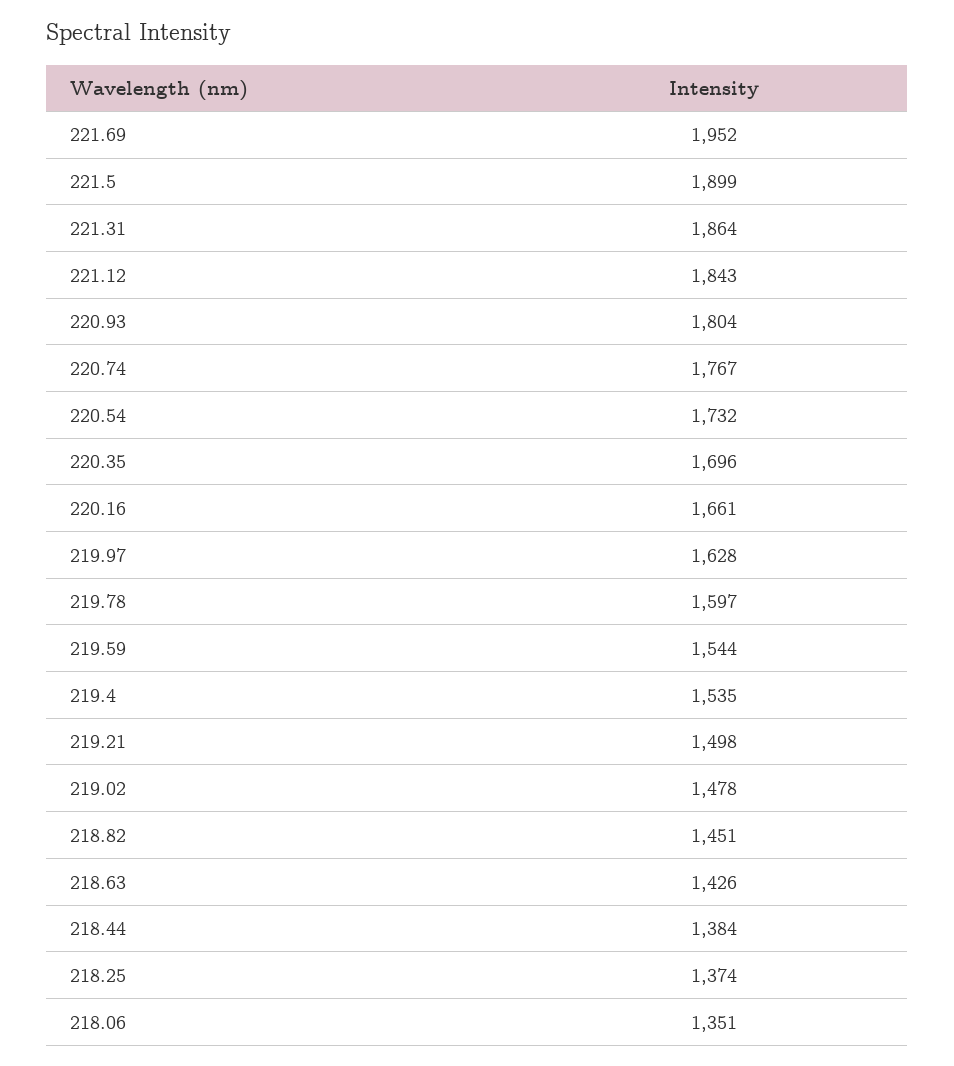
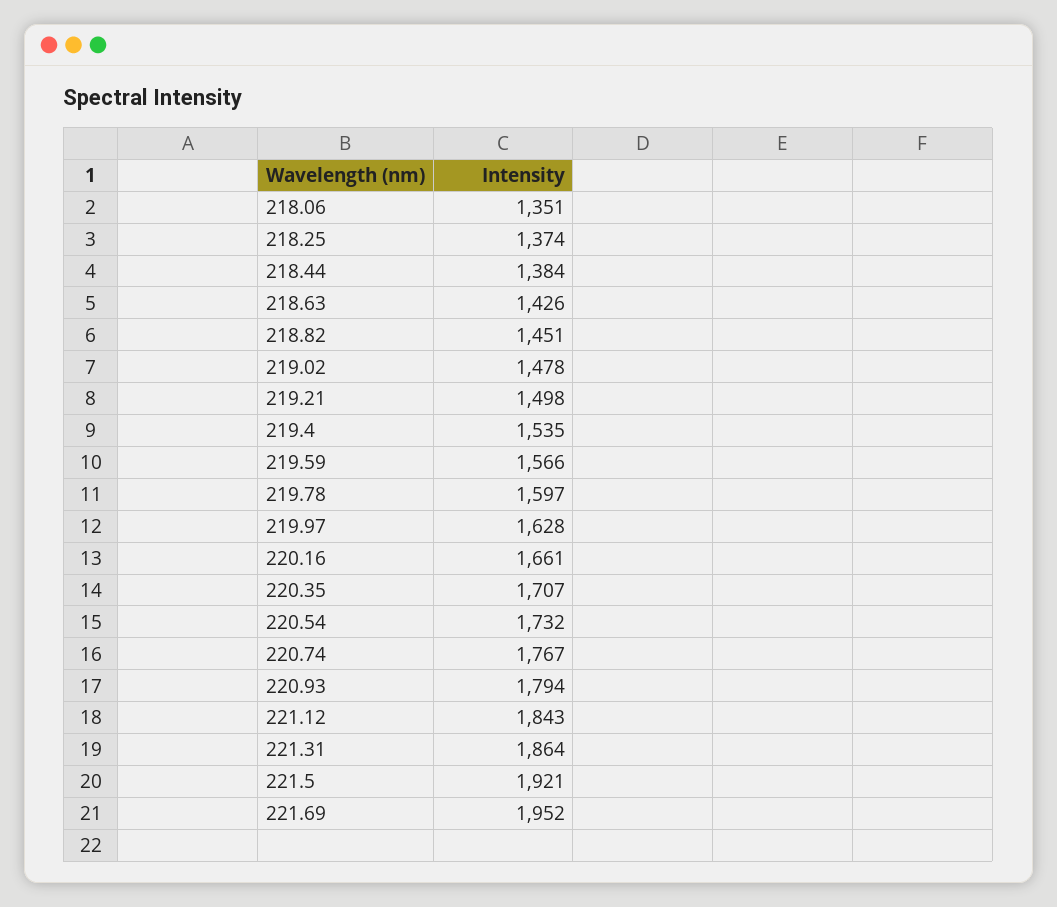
  {
    "221.69": 1952,
-   "221.5": 1899,
+   "221.5": 1921,
    "221.31": 1864,
    "221.12": 1843,
-   "220.93": 1804,
+   "220.93": 1794,
    "220.74": 1767,
    "220.54": 1732,
-   "220.35": 1696,
+   "220.35": 1707,
    "220.16": 1661,
    "219.97": 1628,
    "219.78": 1597,
-   "219.59": 1544,
+   "219.59": 1566,
    "219.4": 1535,
    "219.21": 1498,
    "219.02": 1478,
    "218.82": 1451,
    "218.63": 1426,
    "218.44": 1384,
    "218.25": 1374,
    "218.06": 1351
  }

